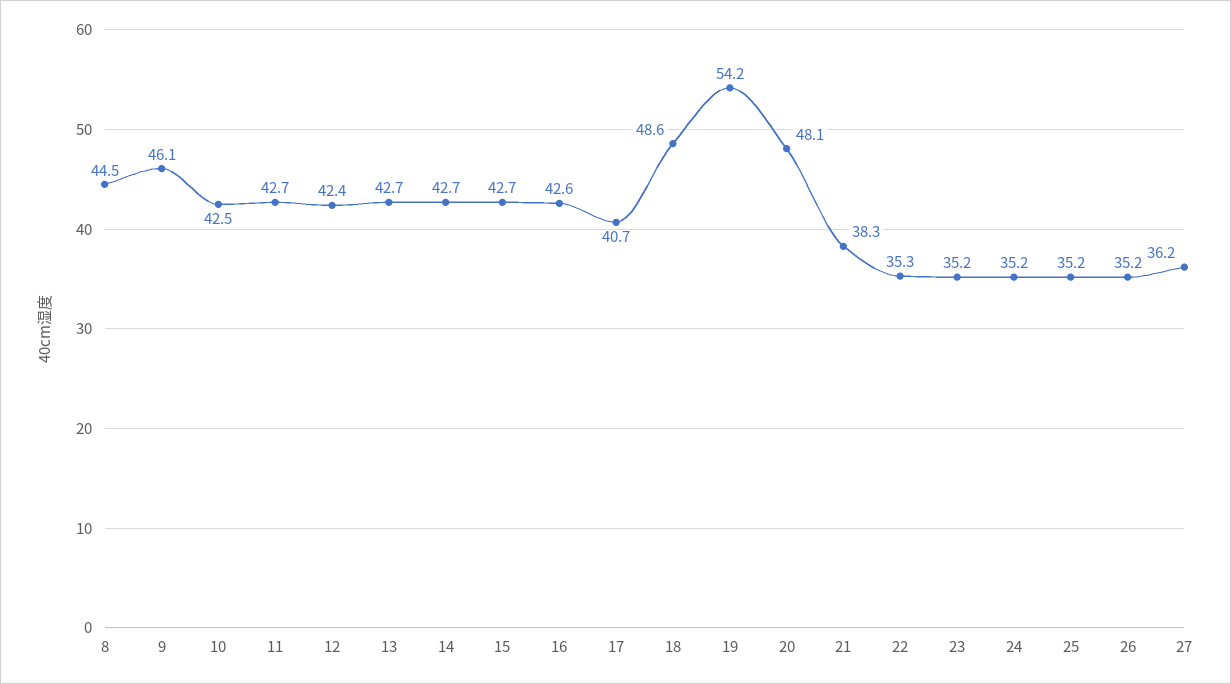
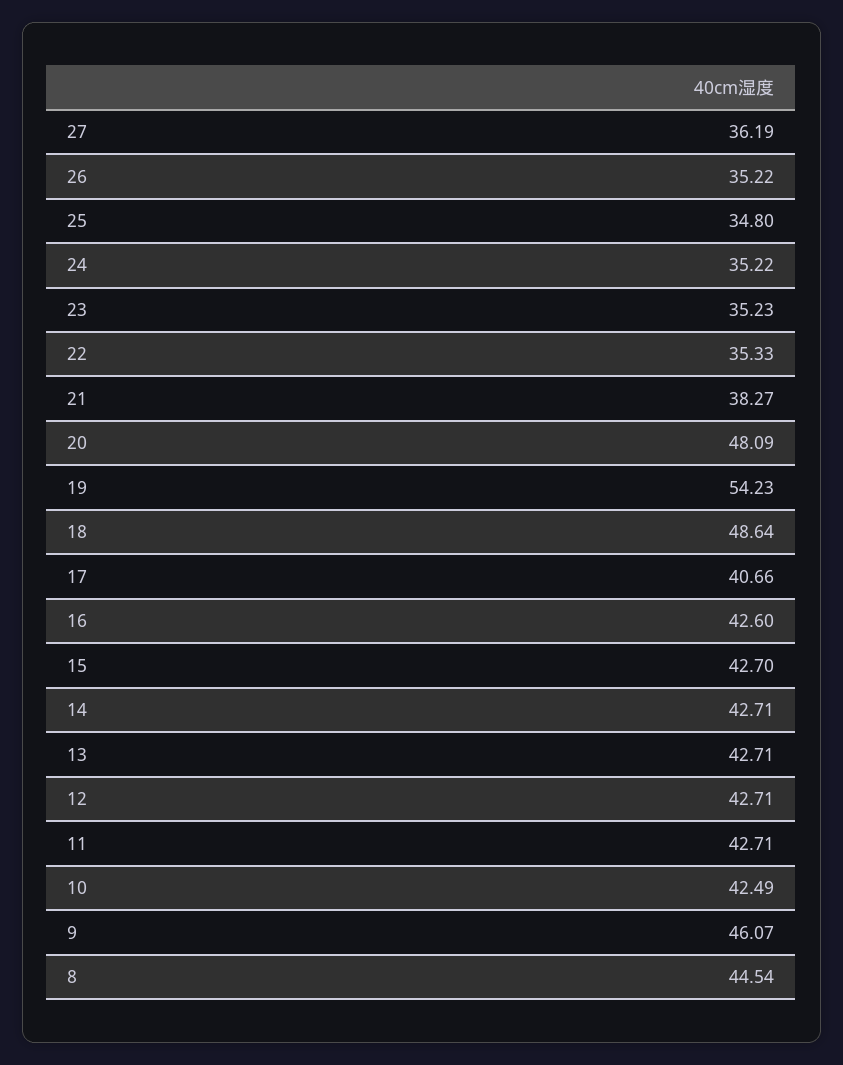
  {
    "8": 44.54,
    "9": 46.07,
    "10": 42.49,
    "11": 42.71,
-   "12": 42.4,
+   "12": 42.71,
    "13": 42.71,
    "14": 42.71,
    "15": 42.7,
    "16": 42.6,
    "17": 40.66,
    "18": 48.64,
    "19": 54.23,
    "20": 48.09,
    "21": 38.27,
    "22": 35.33,
    "23": 35.23,
    "24": 35.22,
-   "25": 35.2,
+   "25": 34.8,
    "26": 35.22,
    "27": 36.19
  }

